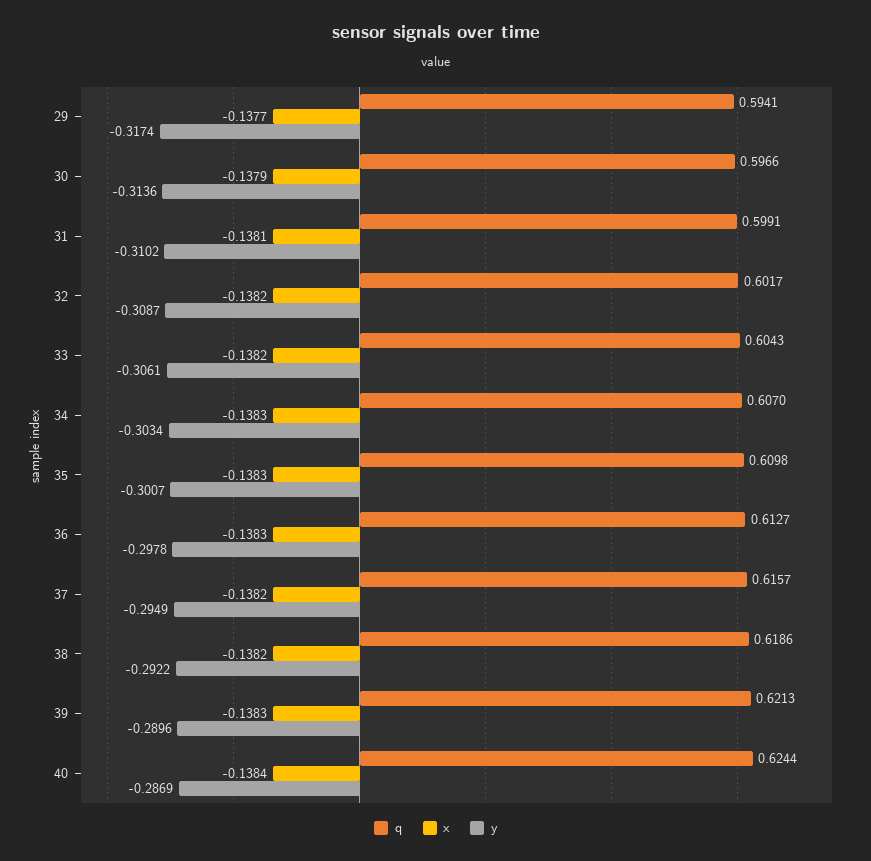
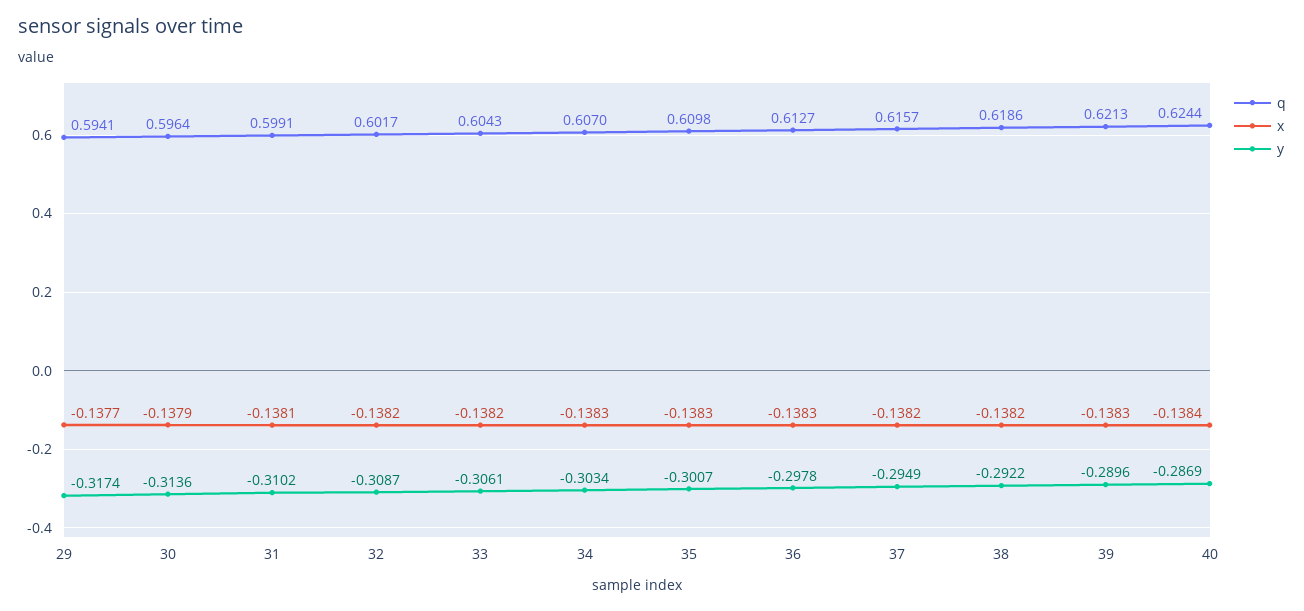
  {
    "q": {
      "29": 0.5941,
-     "30": 0.5966,
+     "30": 0.5964,
      "31": 0.5991,
      "32": 0.6017,
      "33": 0.6043,
      "34": 0.607,
      "35": 0.6098,
      "36": 0.6127,
      "37": 0.6157,
      "38": 0.6186,
      "39": 0.6213,
      "40": 0.6244
    },
    "x": {
      "29": -0.1377,
      "30": -0.1379,
      "31": -0.1381,
      "32": -0.1382,
      "33": -0.1382,
      "34": -0.1383,
      "35": -0.1383,
      "36": -0.1383,
      "37": -0.1382,
      "38": -0.1382,
      "39": -0.1383,
      "40": -0.1384
    },
    "y": {
      "29": -0.3174,
      "30": -0.3136,
      "31": -0.3102,
      "32": -0.3087,
      "33": -0.3061,
      "34": -0.3034,
      "35": -0.3007,
      "36": -0.2978,
      "37": -0.2949,
      "38": -0.2922,
      "39": -0.2896,
      "40": -0.2869
    }
  }

